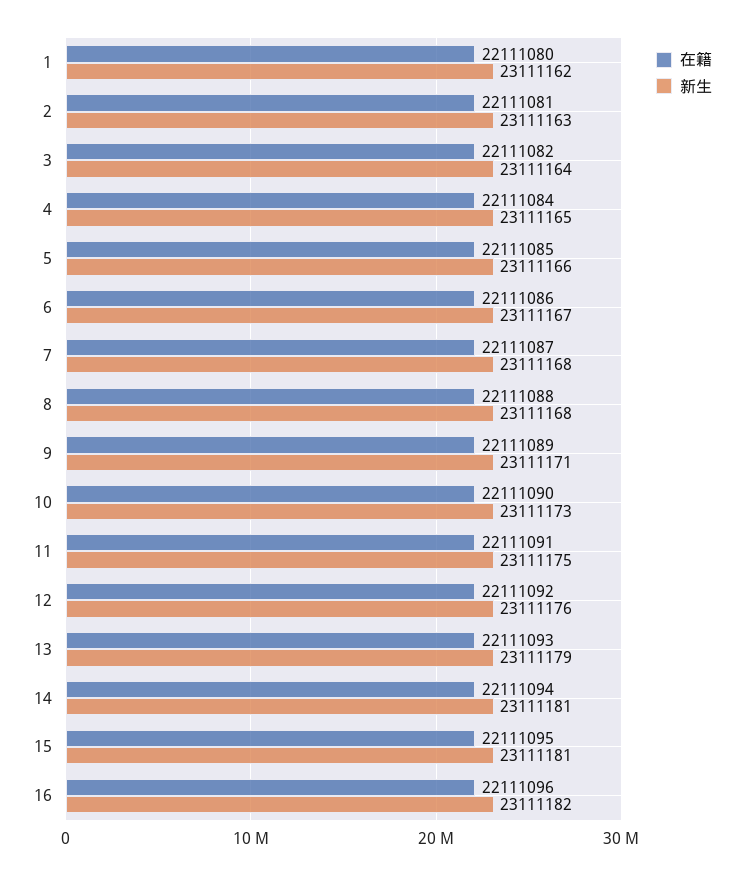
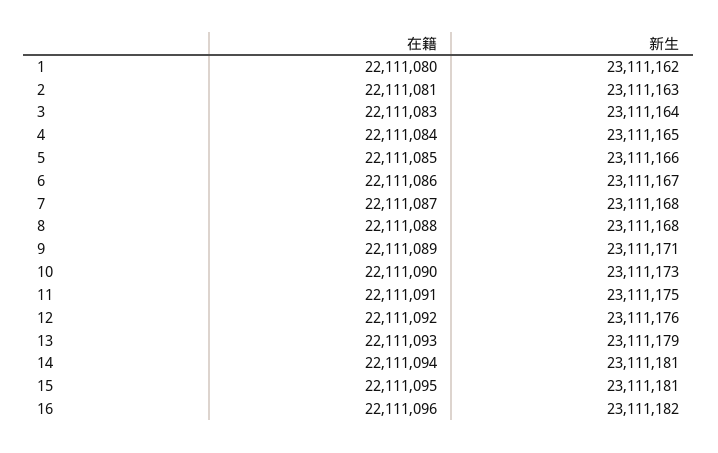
  {
    "在籍": {
      "1": 22111080,
      "2": 22111081,
-     "3": 22111082,
+     "3": 22111083,
      "4": 22111084,
      "5": 22111085,
      "6": 22111086,
      "7": 22111087,
      "8": 22111088,
      "9": 22111089,
      "10": 22111090,
      "11": 22111091,
      "12": 22111092,
      "13": 22111093,
      "14": 22111094,
      "15": 22111095,
      "16": 22111096
    },
    "新生": {
      "1": 23111162,
      "2": 23111163,
      "3": 23111164,
      "4": 23111165,
      "5": 23111166,
      "6": 23111167,
      "7": 23111168,
      "8": 23111168,
      "9": 23111171,
      "10": 23111173,
      "11": 23111175,
      "12": 23111176,
      "13": 23111179,
      "14": 23111181,
      "15": 23111181,
      "16": 23111182
    }
  }

